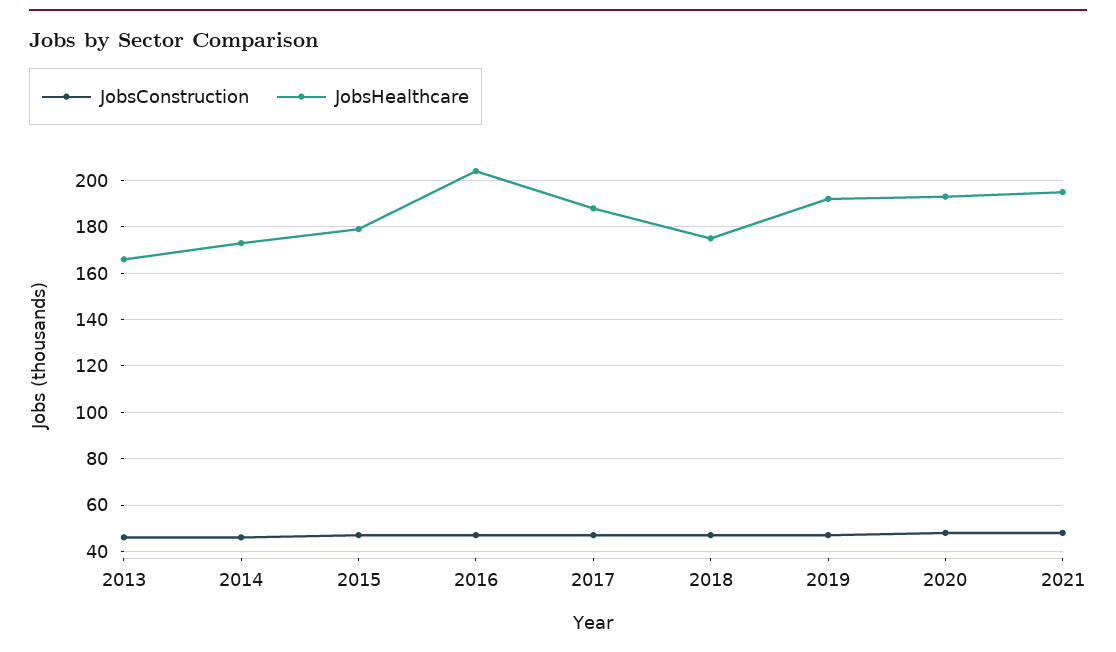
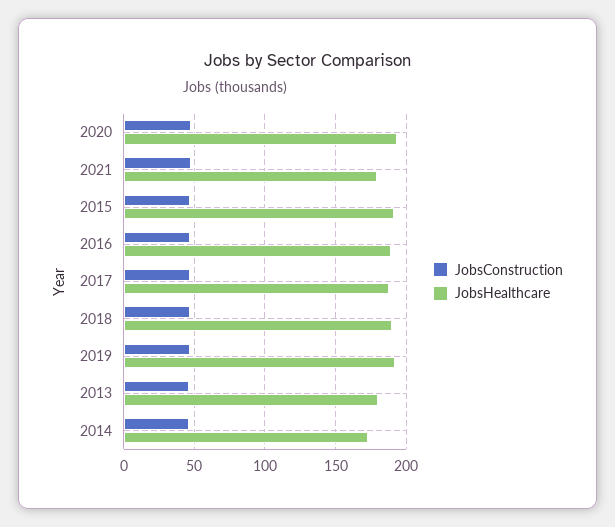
  {
    "JobsConstruction": {
      "2013": 45,
      "2014": 45,
      "2015": 45,
      "2016": 45,
      "2017": 45,
      "2018": 45,
      "2019": 45,
      "2020": 50,
      "2021": 50
    },
    "JobsHealthcare": {
-     "2013": 165,
+     "2013": 180,
      "2014": 175,
-     "2015": 180,
+     "2015": 190,
-     "2016": 205,
+     "2016": 190,
      "2017": 190,
-     "2018": 175,
+     "2018": 190,
      "2019": 190,
      "2020": 195,
-     "2021": 195
+     "2021": 180
    }
  }

